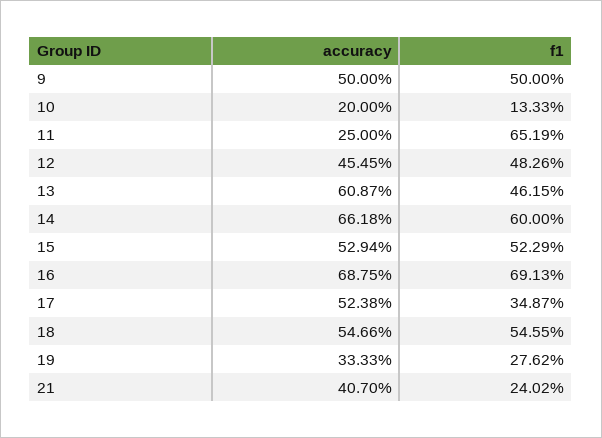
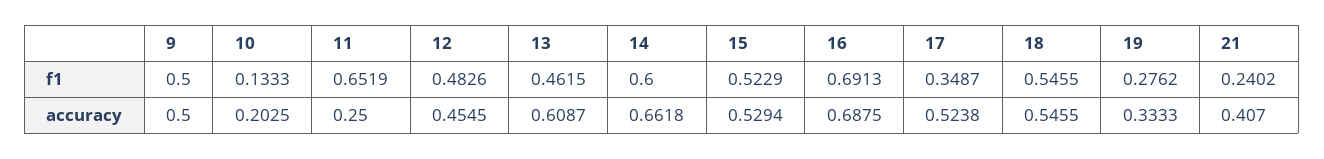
  {
    "accuracy": {
      "9": 0.5,
-     "10": 0.2,
+     "10": 0.2025,
      "11": 0.25,
      "12": 0.4545,
      "13": 0.6087,
      "14": 0.6618,
      "15": 0.5294,
      "16": 0.6875,
      "17": 0.5238,
-     "18": 0.5466,
+     "18": 0.5455,
      "19": 0.3333,
      "21": 0.407
    },
    "f1": {
      "9": 0.5,
      "10": 0.1333,
      "11": 0.6519,
      "12": 0.4826,
      "13": 0.4615,
      "14": 0.6,
      "15": 0.5229,
      "16": 0.6913,
      "17": 0.3487,
      "18": 0.5455,
      "19": 0.2762,
      "21": 0.2402
    }
  }

